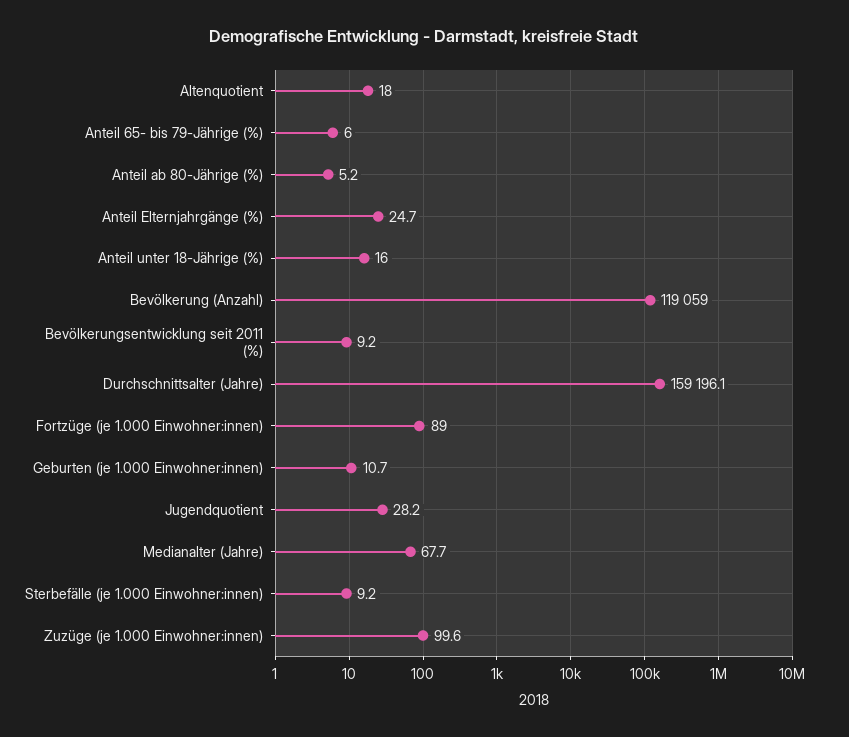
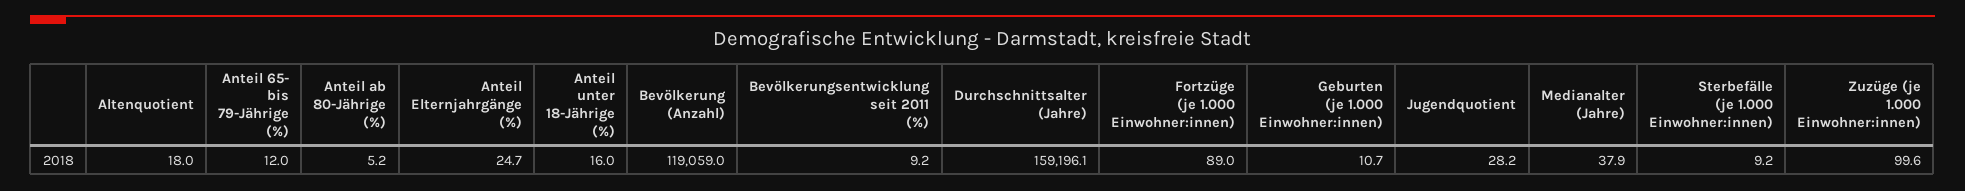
  {
    "Altenquotient": 18,
-   "Anteil 65- bis 79-Jährige (%)": 6,
+   "Anteil 65- bis 79-Jährige (%)": 12,
    "Anteil ab 80-Jährige (%)": 5.2,
    "Anteil Elternjahrgänge (%)": 24.7,
    "Anteil unter 18-Jährige (%)": 16,
    "Bevölkerung (Anzahl)": 119059,
    "Bevölkerungsentwicklung seit 2011 (%)": 9.2,
    "Durchschnittsalter (Jahre)": 159196.1,
    "Fortzüge (je 1.000 Einwohner:innen)": 89,
    "Geburten (je 1.000 Einwohner:innen)": 10.7,
    "Jugendquotient": 28.2,
-   "Medianalter (Jahre)": 67.7,
+   "Medianalter (Jahre)": 37.9,
    "Sterbefälle (je 1.000 Einwohner:innen)": 9.2,
    "Zuzüge (je 1.000 Einwohner:innen)": 99.6
  }

